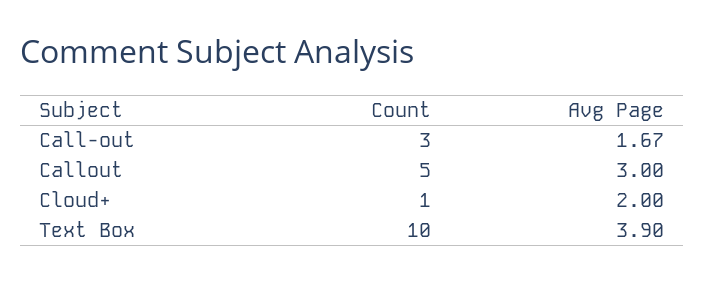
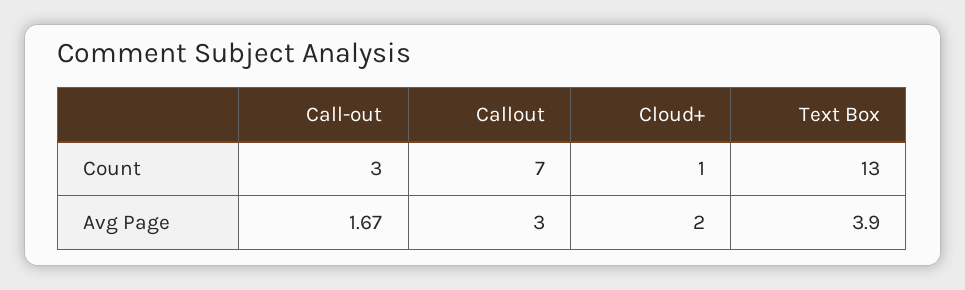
  {
    "Count": {
      "Call-out": 3,
-     "Callout": 5,
+     "Callout": 7,
      "Cloud+": 1,
-     "Text Box": 10
+     "Text Box": 13
    },
    "Avg Page": {
      "Call-out": 1.67,
      "Callout": 3,
      "Cloud+": 2,
      "Text Box": 3.9
    }
  }

